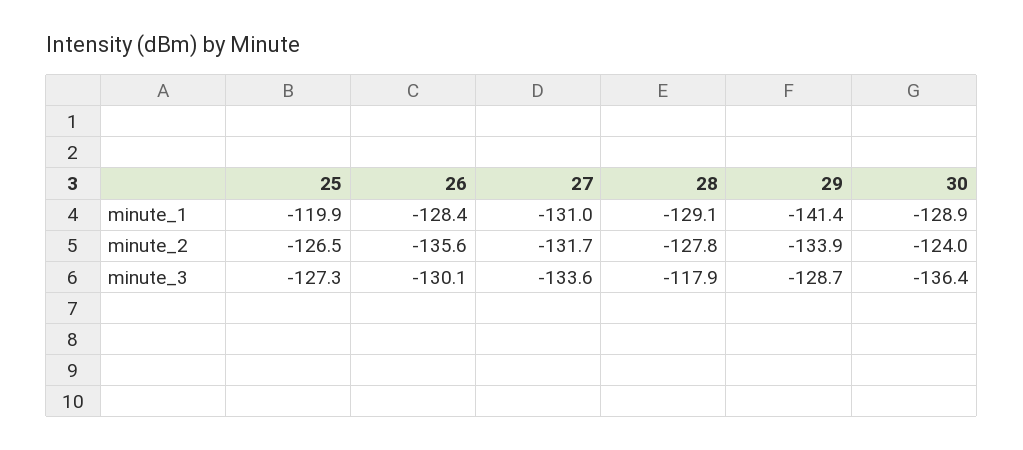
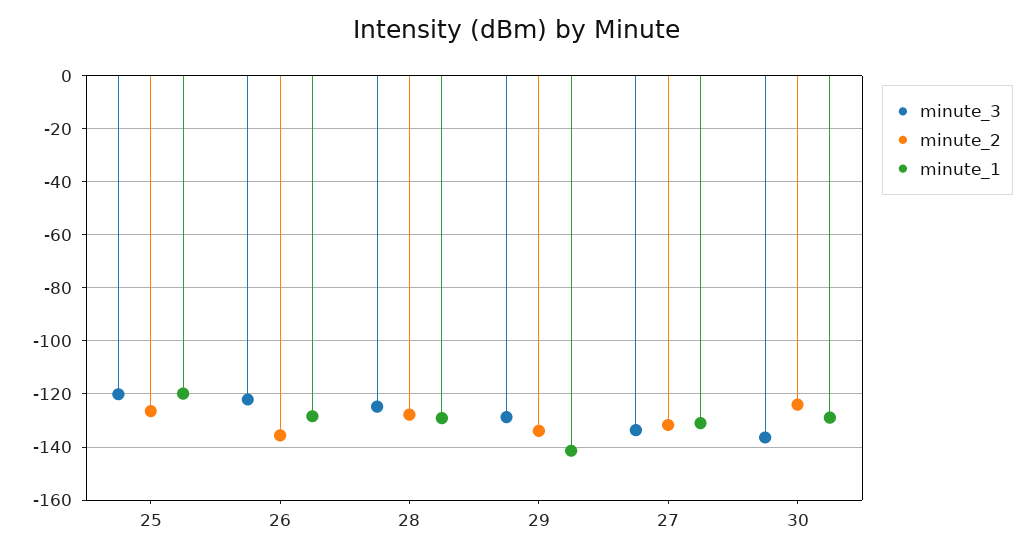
  {
    "minute_1": {
      "25": -119.9,
      "26": -128.4,
      "27": -131,
      "28": -129.1,
      "29": -141.4,
      "30": -128.9
    },
    "minute_2": {
      "25": -126.5,
      "26": -135.6,
      "27": -131.7,
      "28": -127.8,
      "29": -133.9,
      "30": -124
    },
    "minute_3": {
-     "25": -127.3,
+     "25": -120,
-     "26": -130.1,
+     "26": -122.5,
      "27": -133.6,
-     "28": -117.9,
+     "28": -125,
      "29": -128.7,
      "30": -136.4
    }
  }

